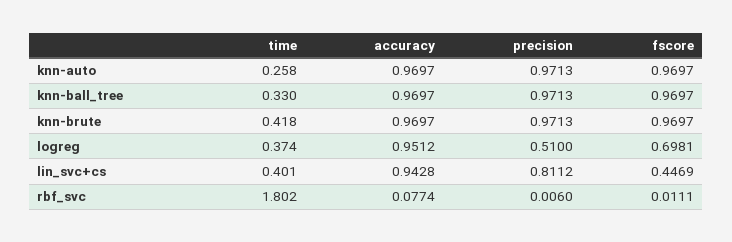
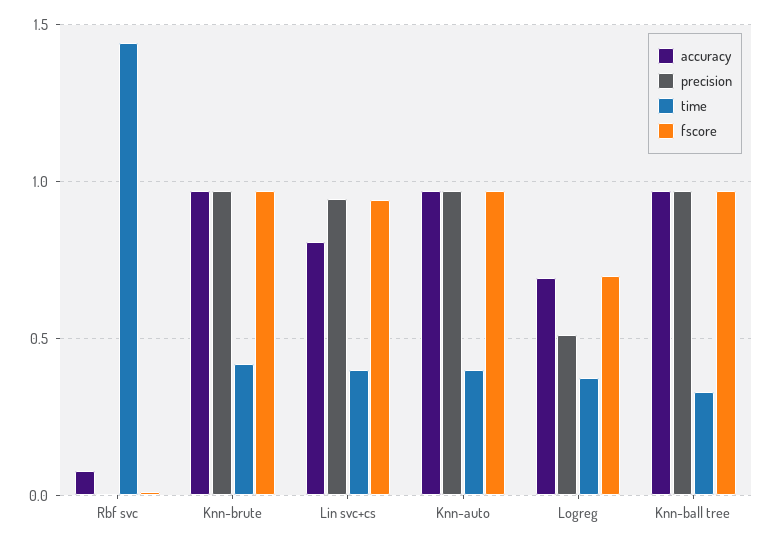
  {
    "time": {
-     "knn-auto": 0.258,
+     "knn-auto": 0.4,
      "knn-ball_tree": 0.33,
      "knn-brute": 0.418,
      "logreg": 0.374,
      "lin_svc+cs": 0.401,
-     "rbf_svc": 1.802
+     "rbf_svc": 1.45
    },
    "accuracy": {
      "knn-auto": 0.9697,
      "knn-ball_tree": 0.9697,
      "knn-brute": 0.9697,
-     "logreg": 0.9512,
+     "logreg": 0.7,
-     "lin_svc+cs": 0.9428,
+     "lin_svc+cs": 0.8,
      "rbf_svc": 0.0774
    },
    "precision": {
      "knn-auto": 0.9713,
      "knn-ball_tree": 0.9713,
      "knn-brute": 0.9713,
      "logreg": 0.51,
-     "lin_svc+cs": 0.8112,
+     "lin_svc+cs": 0.95,
      "rbf_svc": 0.006
    },
    "fscore": {
      "knn-auto": 0.9697,
      "knn-ball_tree": 0.9697,
      "knn-brute": 0.9697,
      "logreg": 0.6981,
-     "lin_svc+cs": 0.4469,
+     "lin_svc+cs": 0.95,
      "rbf_svc": 0.0111
    }
  }

